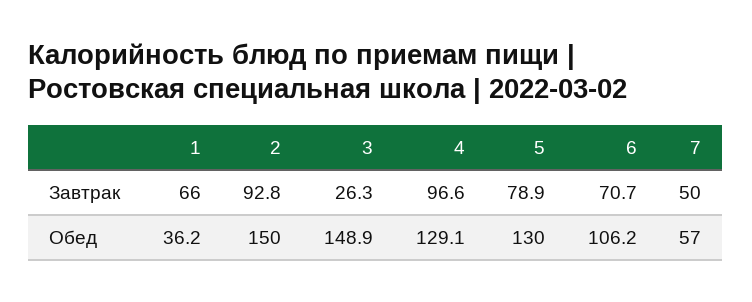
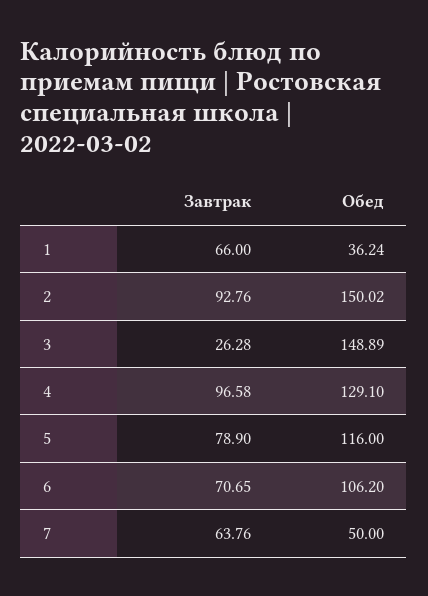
  {
    "1": {
      "Завтрак": 66,
      "Обед": 36.24
    },
    "2": {
      "Завтрак": 92.76,
      "Обед": 150.02
    },
    "3": {
      "Завтрак": 26.28,
      "Обед": 148.89
    },
    "4": {
      "Завтрак": 96.58,
      "Обед": 129.1
    },
    "5": {
      "Завтрак": 78.9,
-     "Обед": 130
+     "Обед": 116
    },
    "6": {
      "Завтрак": 70.65,
      "Обед": 106.2
    },
    "7": {
-     "Завтрак": 50,
+     "Завтрак": 63.76,
-     "Обед": 57
+     "Обед": 50
    }
  }

